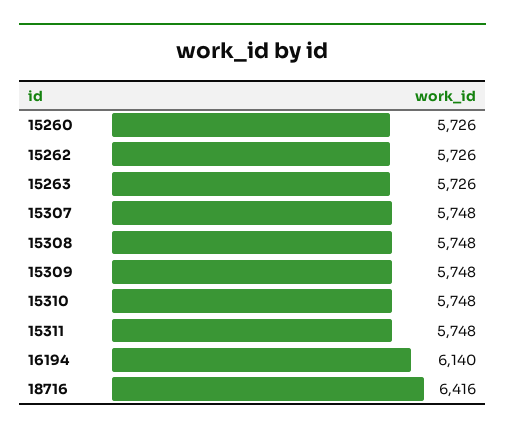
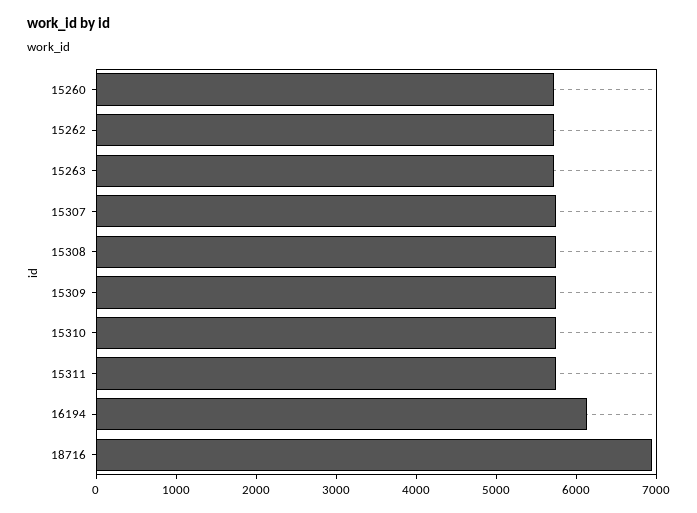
  {
    "15260": 5726,
    "15262": 5726,
    "15263": 5726,
    "15307": 5748,
    "15308": 5748,
    "15309": 5748,
    "15310": 5748,
    "15311": 5748,
    "16194": 6140,
-   "18716": 6416
+   "18716": 7000
  }

